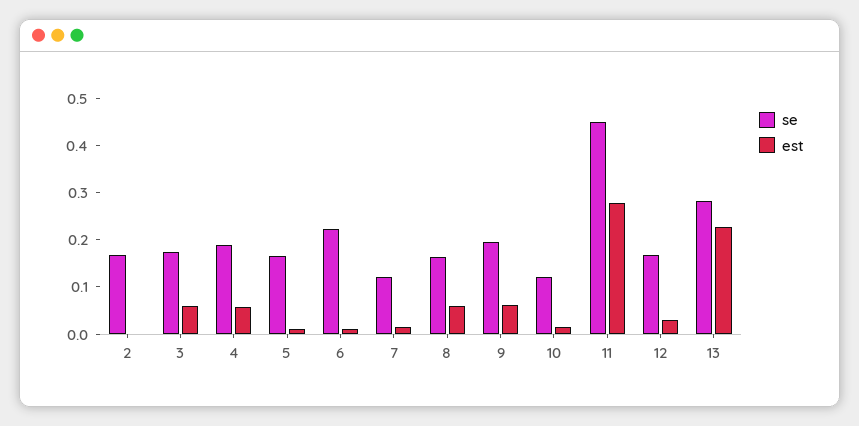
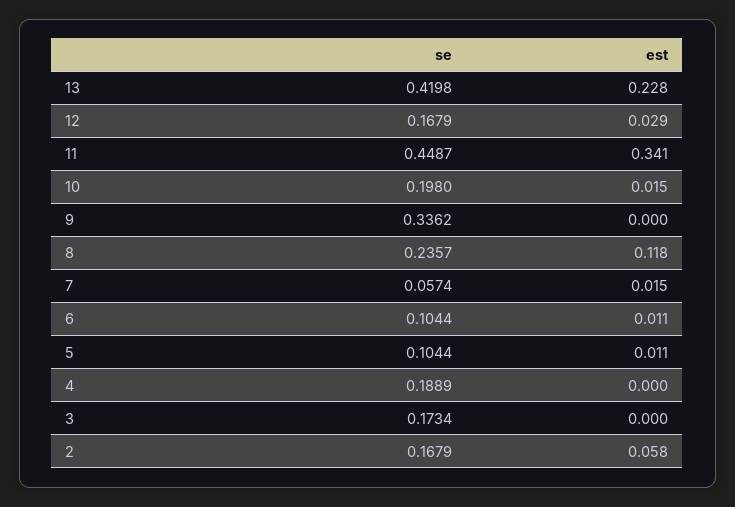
  {
    "se": {
      "2": 0.1679,
      "3": 0.1734,
      "4": 0.1889,
-     "5": 0.16,
+     "5": 0.1044,
-     "6": 0.22,
+     "6": 0.1044,
-     "7": 0.12,
+     "7": 0.0574,
-     "8": 0.16,
+     "8": 0.2357,
-     "9": 0.2,
+     "9": 0.3362,
-     "10": 0.12,
+     "10": 0.198,
      "11": 0.4487,
      "12": 0.1679,
-     "13": 0.28
+     "13": 0.4198
    },
    "est": {
-     "2": 0,
+     "2": 0.058,
-     "3": 0.06,
+     "3": 0,
-     "4": 0.06,
+     "4": 0,
      "5": 0.011,
      "6": 0.011,
      "7": 0.015,
-     "8": 0.06,
+     "8": 0.118,
-     "9": 0.06,
+     "9": 0,
      "10": 0.015,
-     "11": 0.28,
+     "11": 0.341,
      "12": 0.029,
      "13": 0.228
    }
  }

